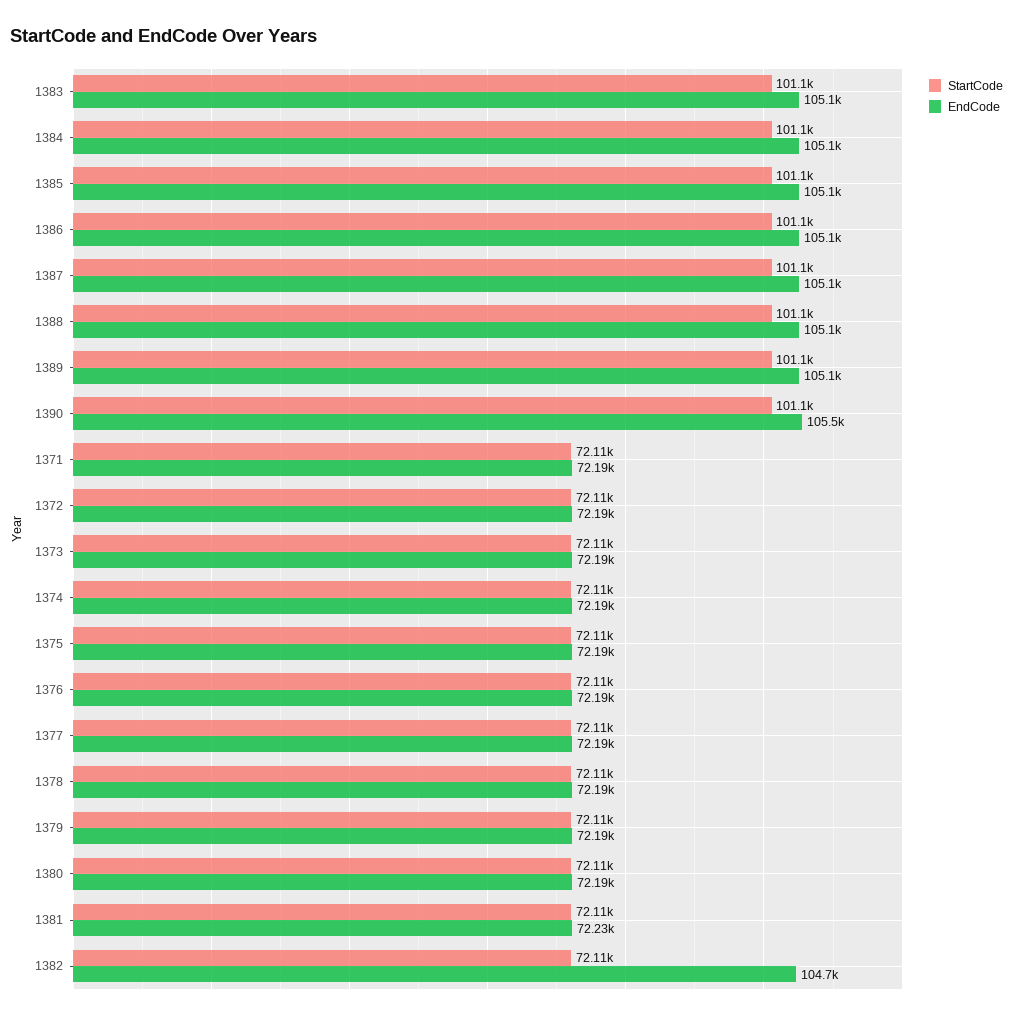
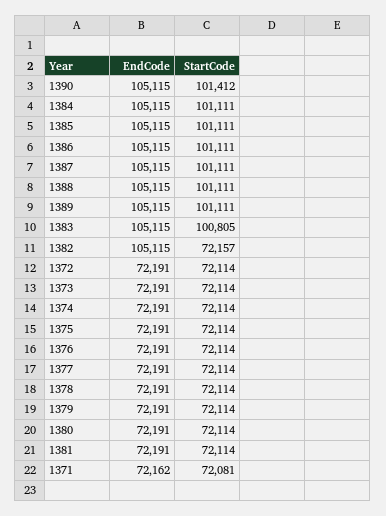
  {
    "StartCode": {
-     "1383": 101100,
+     "1383": 100805,
      "1384": 101111,
      "1385": 101111,
      "1386": 101111,
      "1387": 101111,
      "1388": 101111,
      "1389": 101111,
-     "1390": 101100,
+     "1390": 101412,
-     "1371": 72110,
+     "1371": 72081,
      "1372": 72114,
      "1373": 72114,
      "1374": 72114,
      "1375": 72114,
      "1376": 72114,
      "1377": 72114,
      "1378": 72114,
      "1379": 72114,
      "1380": 72114,
      "1381": 72114,
-     "1382": 72110
+     "1382": 72157
    },
    "EndCode": {
      "1383": 105115,
      "1384": 105115,
      "1385": 105115,
      "1386": 105115,
      "1387": 105115,
      "1388": 105115,
      "1389": 105115,
-     "1390": 105500,
+     "1390": 105115,
-     "1371": 72190,
+     "1371": 72162,
      "1372": 72191,
      "1373": 72191,
      "1374": 72191,
      "1375": 72191,
      "1376": 72191,
      "1377": 72191,
      "1378": 72191,
      "1379": 72191,
      "1380": 72191,
-     "1381": 72230,
+     "1381": 72191,
-     "1382": 104700
+     "1382": 105115
    }
  }

